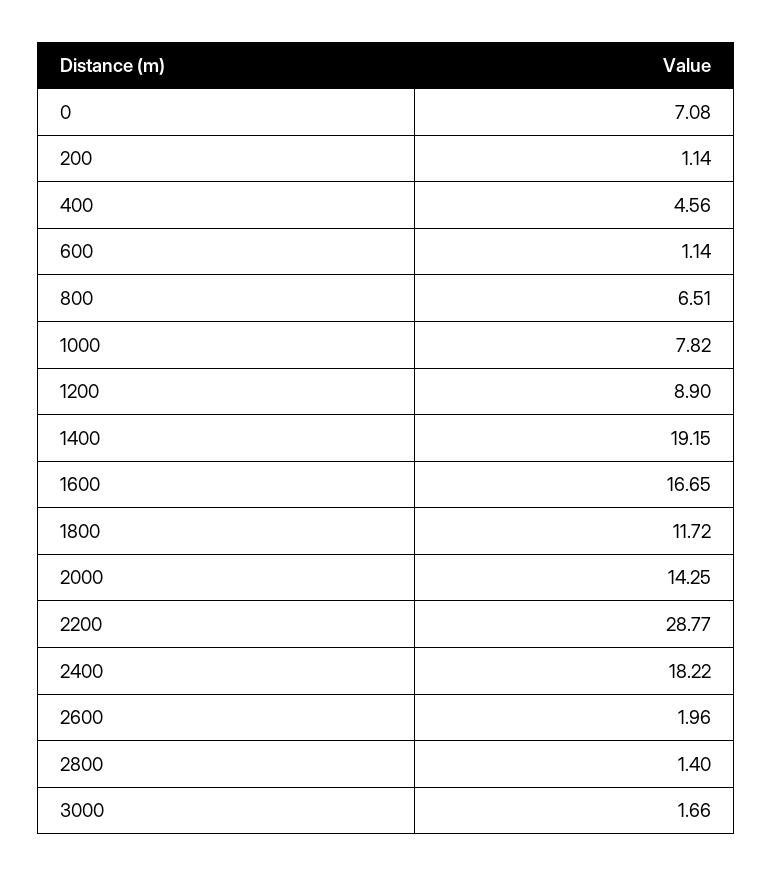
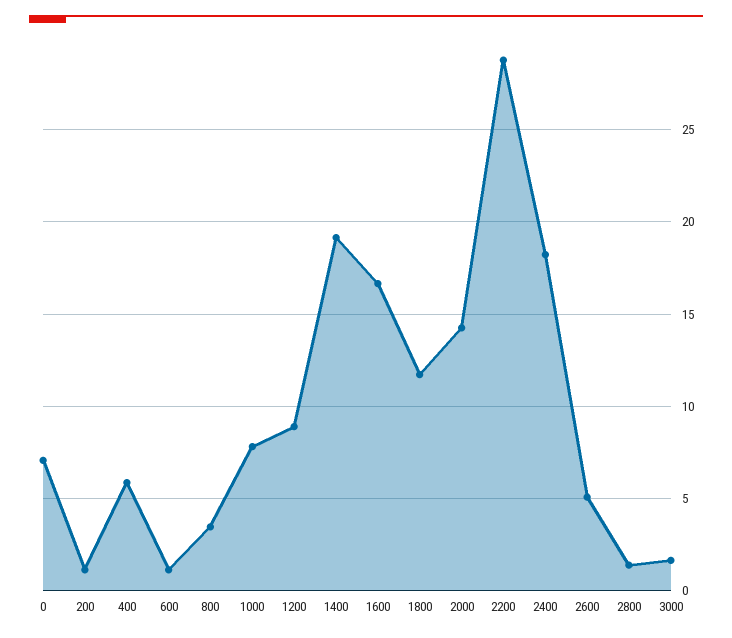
  {
    "0": 7.08,
    "200": 1.14,
-   "400": 4.56,
+   "400": 6,
    "600": 1.14,
-   "800": 6.51,
+   "800": 3.5,
    "1000": 7.82,
    "1200": 8.9,
    "1400": 19.15,
    "1600": 16.65,
    "1800": 11.72,
    "2000": 14.25,
    "2200": 28.77,
    "2400": 18.22,
-   "2600": 1.96,
+   "2600": 5,
    "2800": 1.4,
    "3000": 1.66
  }

